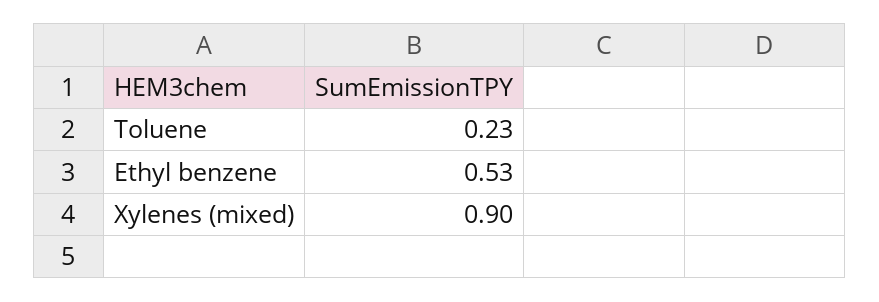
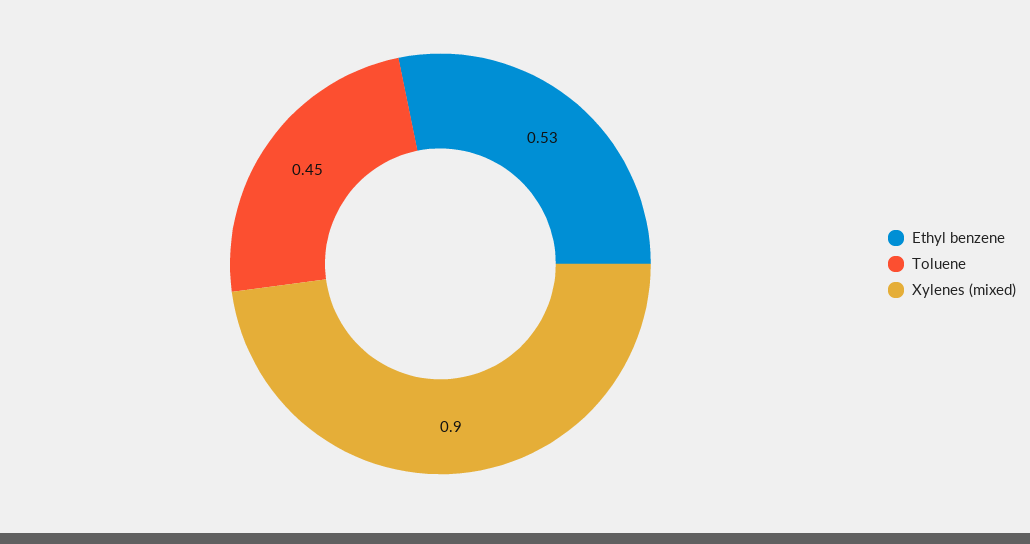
  {
-   "Toluene": 0.23,
+   "Toluene": 0.45,
    "Ethyl benzene": 0.53,
    "Xylenes (mixed)": 0.9
  }

